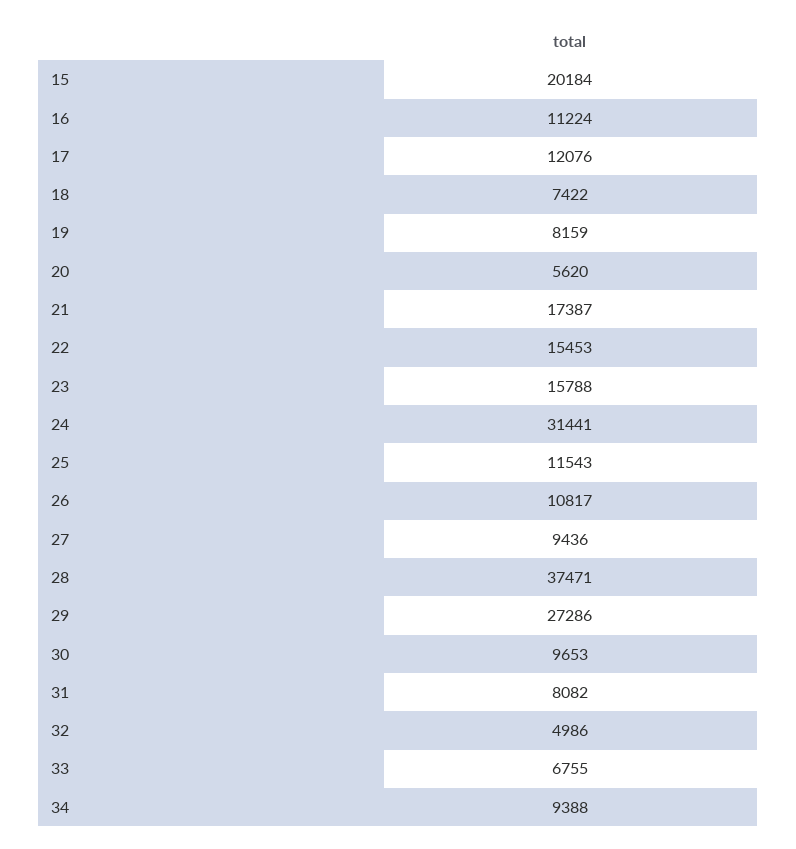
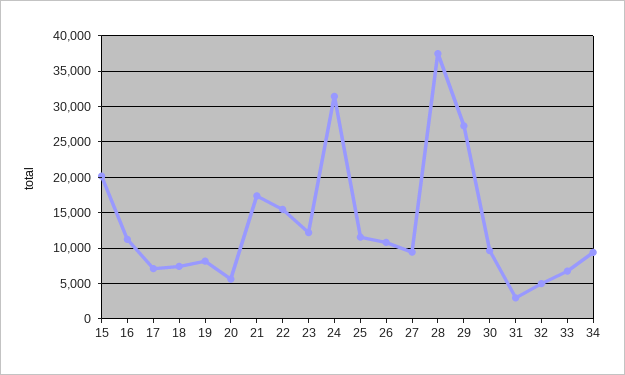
  {
    "15": 20184,
    "16": 11224,
-   "17": 12076,
+   "17": 7000,
    "18": 7422,
    "19": 8159,
    "20": 5620,
    "21": 17387,
    "22": 15453,
-   "23": 15788,
+   "23": 12000,
    "24": 31441,
    "25": 11543,
    "26": 10817,
    "27": 9436,
    "28": 37471,
    "29": 27286,
    "30": 9653,
-   "31": 8082,
+   "31": 3000,
    "32": 4986,
    "33": 6755,
    "34": 9388
  }

